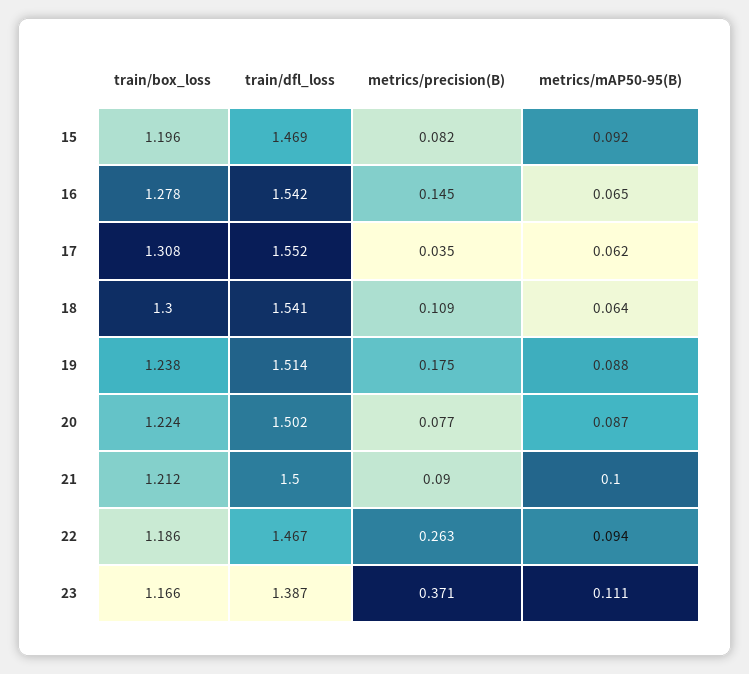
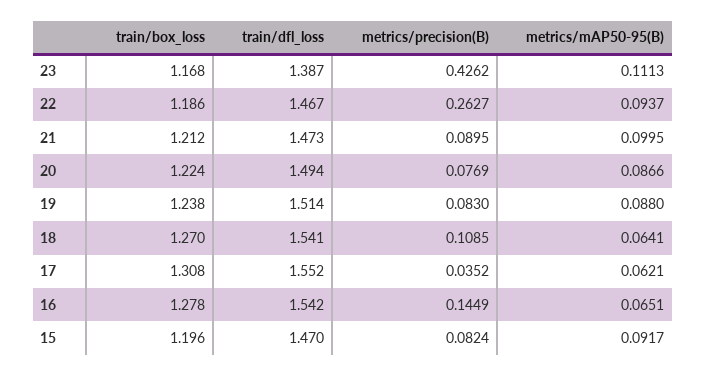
  {
    "train/box_loss": {
      "15": 1.196,
      "16": 1.278,
      "17": 1.308,
-     "18": 1.3,
+     "18": 1.27,
      "19": 1.238,
      "20": 1.224,
      "21": 1.212,
      "22": 1.186,
-     "23": 1.166
+     "23": 1.168
    },
    "train/dfl_loss": {
-     "15": 1.469,
+     "15": 1.47,
      "16": 1.542,
      "17": 1.552,
      "18": 1.541,
      "19": 1.514,
-     "20": 1.502,
+     "20": 1.494,
-     "21": 1.5,
+     "21": 1.473,
      "22": 1.467,
      "23": 1.387
    },
    "metrics/precision(B)": {
      "15": 0.0824,
      "16": 0.1449,
      "17": 0.0352,
      "18": 0.1085,
-     "19": 0.175,
+     "19": 0.083,
      "20": 0.0769,
      "21": 0.0895,
      "22": 0.2627,
-     "23": 0.371
+     "23": 0.4262
    },
    "metrics/mAP50-95(B)": {
      "15": 0.0917,
      "16": 0.0651,
      "17": 0.0621,
      "18": 0.0641,
      "19": 0.088,
      "20": 0.0866,
      "21": 0.0995,
      "22": 0.0937,
      "23": 0.1113
    }
  }

